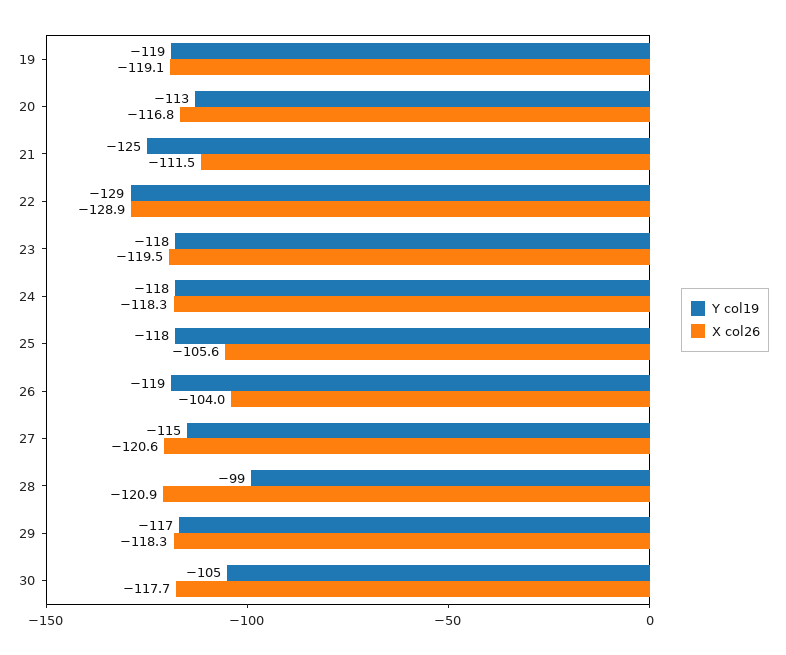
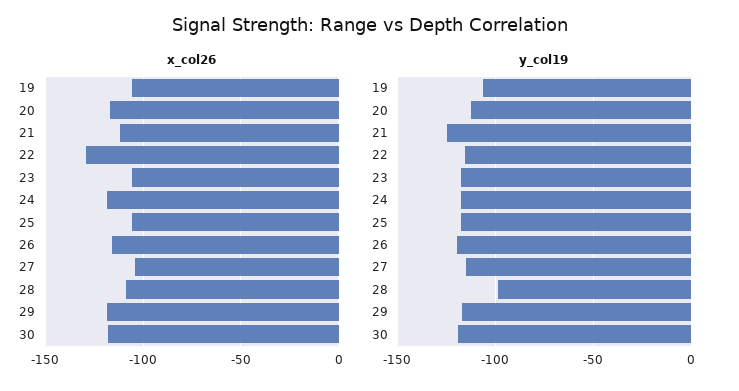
  {
    "Y col19": {
-     "19": -119,
+     "19": -105,
      "20": -113,
      "21": -125,
-     "22": -129,
+     "22": -115,
      "23": -118,
      "24": -118,
      "25": -118,
      "26": -119,
      "27": -115,
      "28": -99,
      "29": -117,
-     "30": -105
+     "30": -120
    },
    "X col26": {
-     "19": -119.1,
+     "19": -105,
      "20": -116.8,
      "21": -111.5,
      "22": -128.9,
-     "23": -119.5,
+     "23": -105,
      "24": -118.3,
      "25": -105.6,
-     "26": -104,
+     "26": -115,
-     "27": -120.6,
+     "27": -105,
-     "28": -120.9,
+     "28": -110,
      "29": -118.3,
      "30": -117.7
    }
  }

